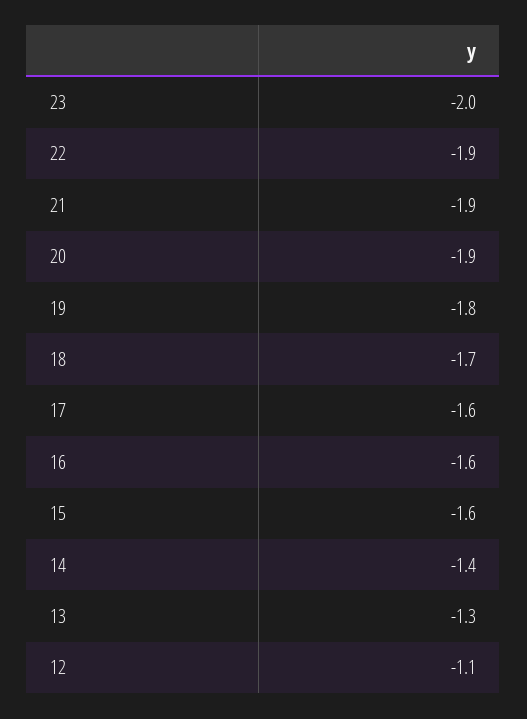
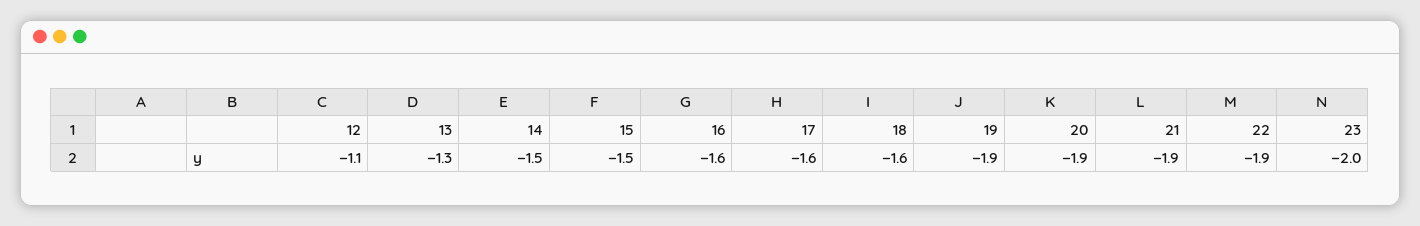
  {
    "23": -2,
    "22": -1.9,
    "21": -1.9,
    "20": -1.9,
-   "19": -1.8,
+   "19": -1.9,
-   "18": -1.7,
+   "18": -1.6,
    "17": -1.6,
    "16": -1.6,
-   "15": -1.6,
+   "15": -1.5,
-   "14": -1.4,
+   "14": -1.5,
    "13": -1.3,
    "12": -1.1
  }

